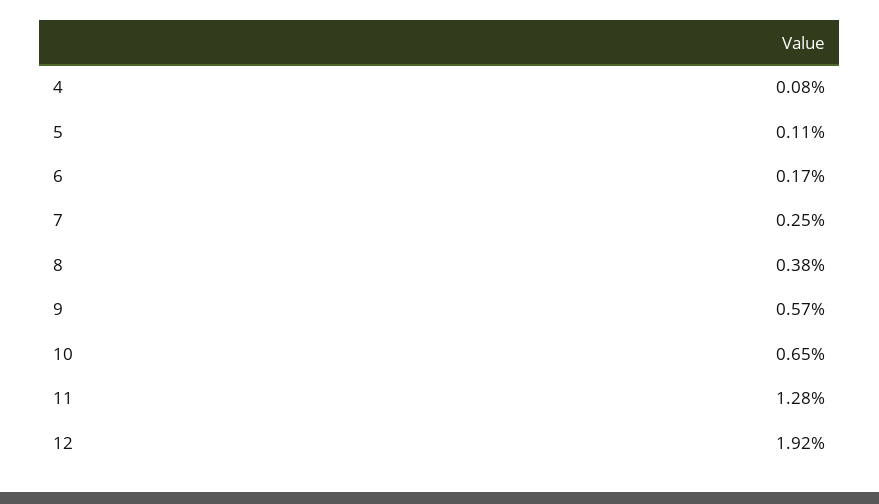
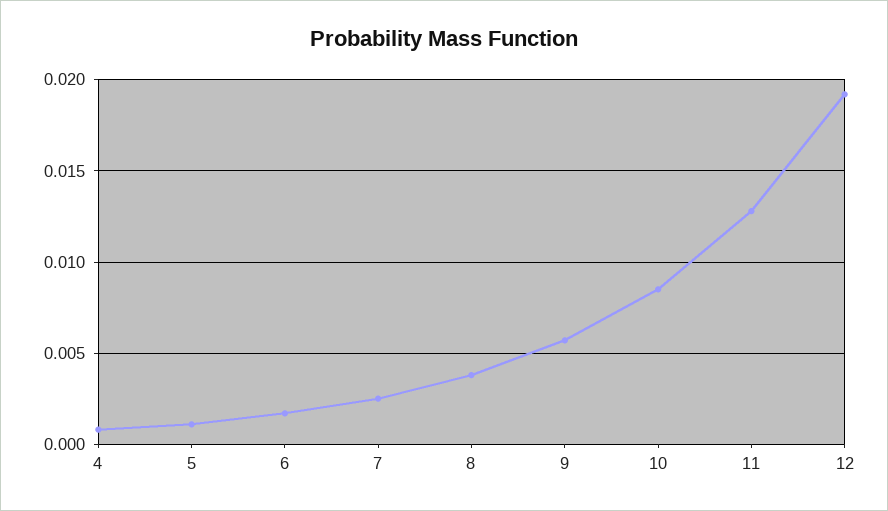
  {
    "4": 0.0008,
    "5": 0.0011,
    "6": 0.0017,
    "7": 0.0025,
    "8": 0.0038,
    "9": 0.0057,
-   "10": 0.0065,
+   "10": 0.0085,
    "11": 0.0128,
    "12": 0.0192
  }

